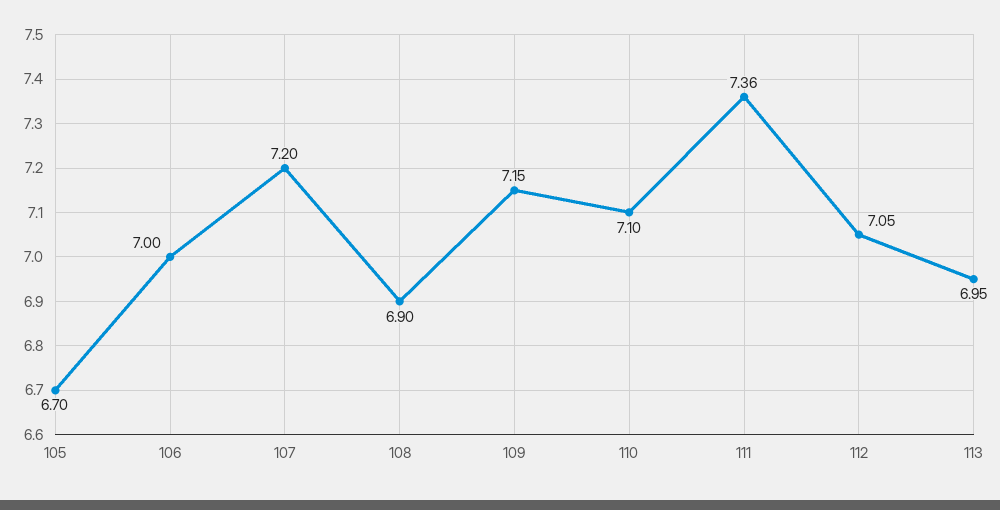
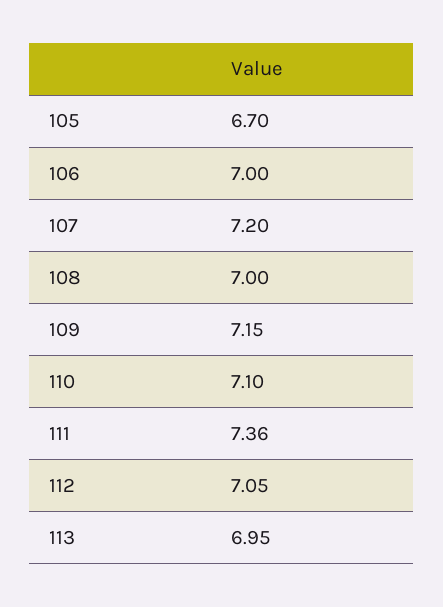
  {
    "105": 6.7,
    "106": 7,
    "107": 7.2,
-   "108": 6.9,
+   "108": 7,
    "109": 7.15,
    "110": 7.1,
    "111": 7.36,
    "112": 7.05,
    "113": 6.95
  }

